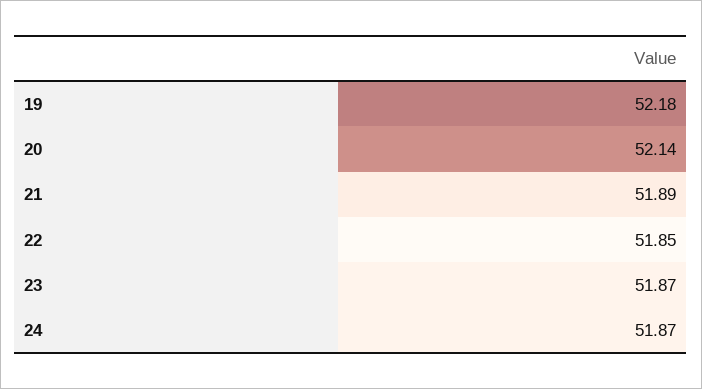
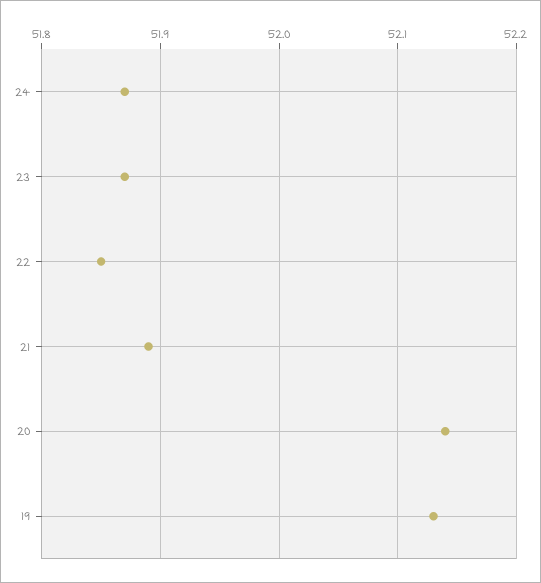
  {
-   "19": 52.18,
+   "19": 52.13,
    "20": 52.14,
    "21": 51.89,
    "22": 51.85,
    "23": 51.87,
    "24": 51.87
  }

